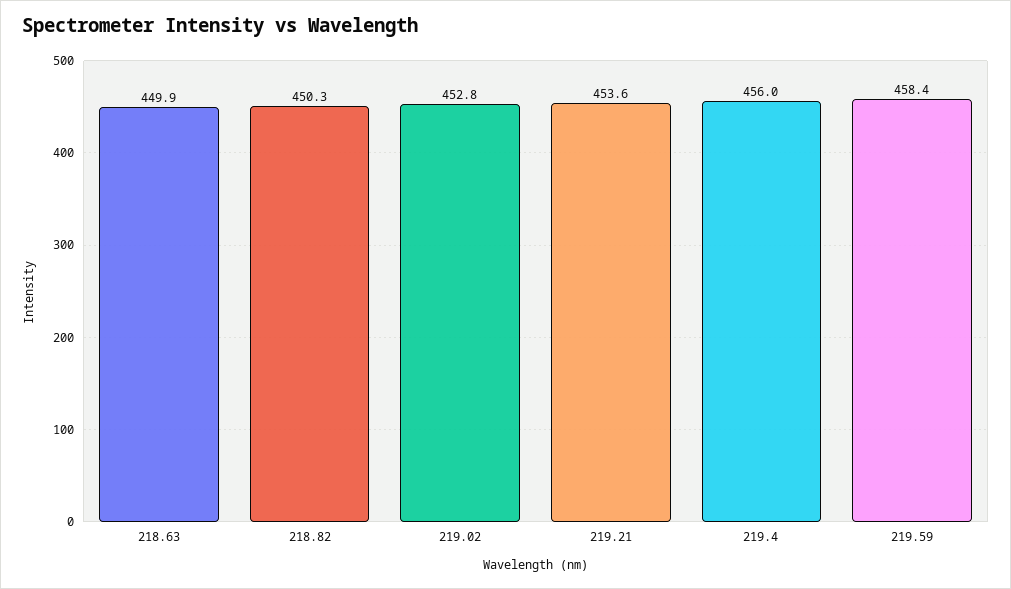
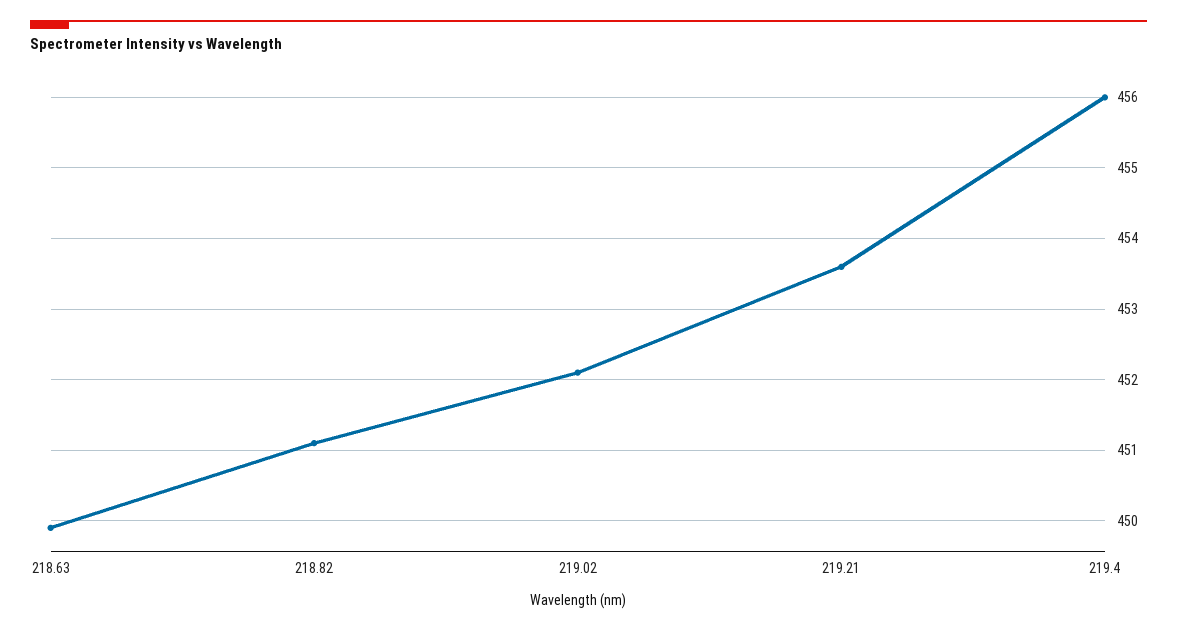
  {
    "218.63": 449.9,
-   "218.82": 450.3,
+   "218.82": 451.1,
-   "219.02": 452.8,
+   "219.02": 452.1,
    "219.21": 453.6,
-   "219.4": 456,
+   "219.4": 456
-   "219.59": 458.4
  }

